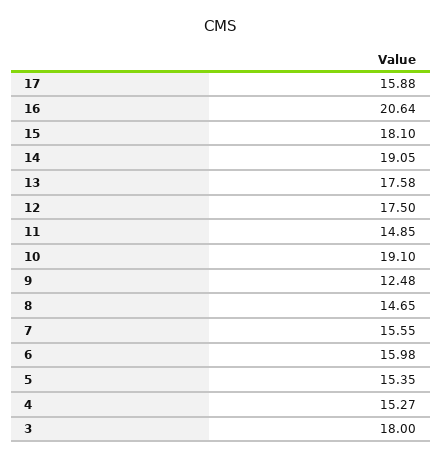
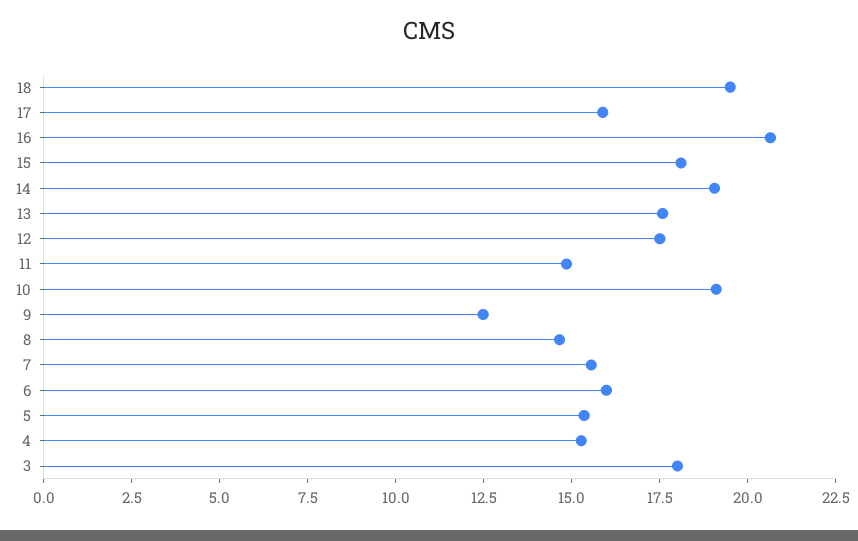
  {
    "17": 15.88,
    "16": 20.64,
    "15": 18.1,
    "14": 19.05,
    "13": 17.58,
    "12": 17.5,
    "11": 14.85,
    "10": 19.1,
    "9": 12.48,
    "8": 14.65,
    "7": 15.55,
    "6": 15.98,
    "5": 15.35,
    "4": 15.27,
-   "3": 18
+   "3": 18,
+   "18": 19.5
  }

